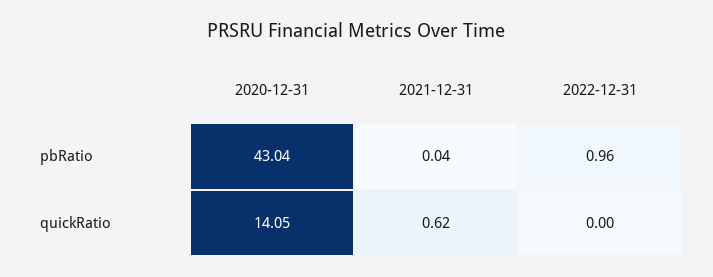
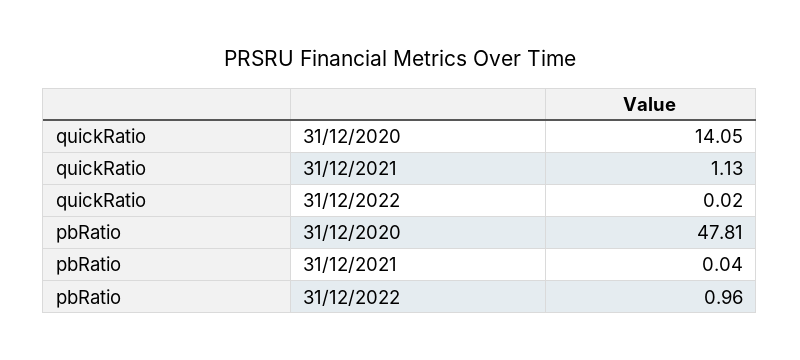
  {
    "2020-12-31": {
-     "pbRatio": 43.04,
+     "pbRatio": 47.81,
      "quickRatio": 14.05
    },
    "2021-12-31": {
      "pbRatio": 0.04,
-     "quickRatio": 0.62
+     "quickRatio": 1.13
    },
    "2022-12-31": {
      "pbRatio": 0.96,
-     "quickRatio": 0
+     "quickRatio": 0.02
    }
  }

